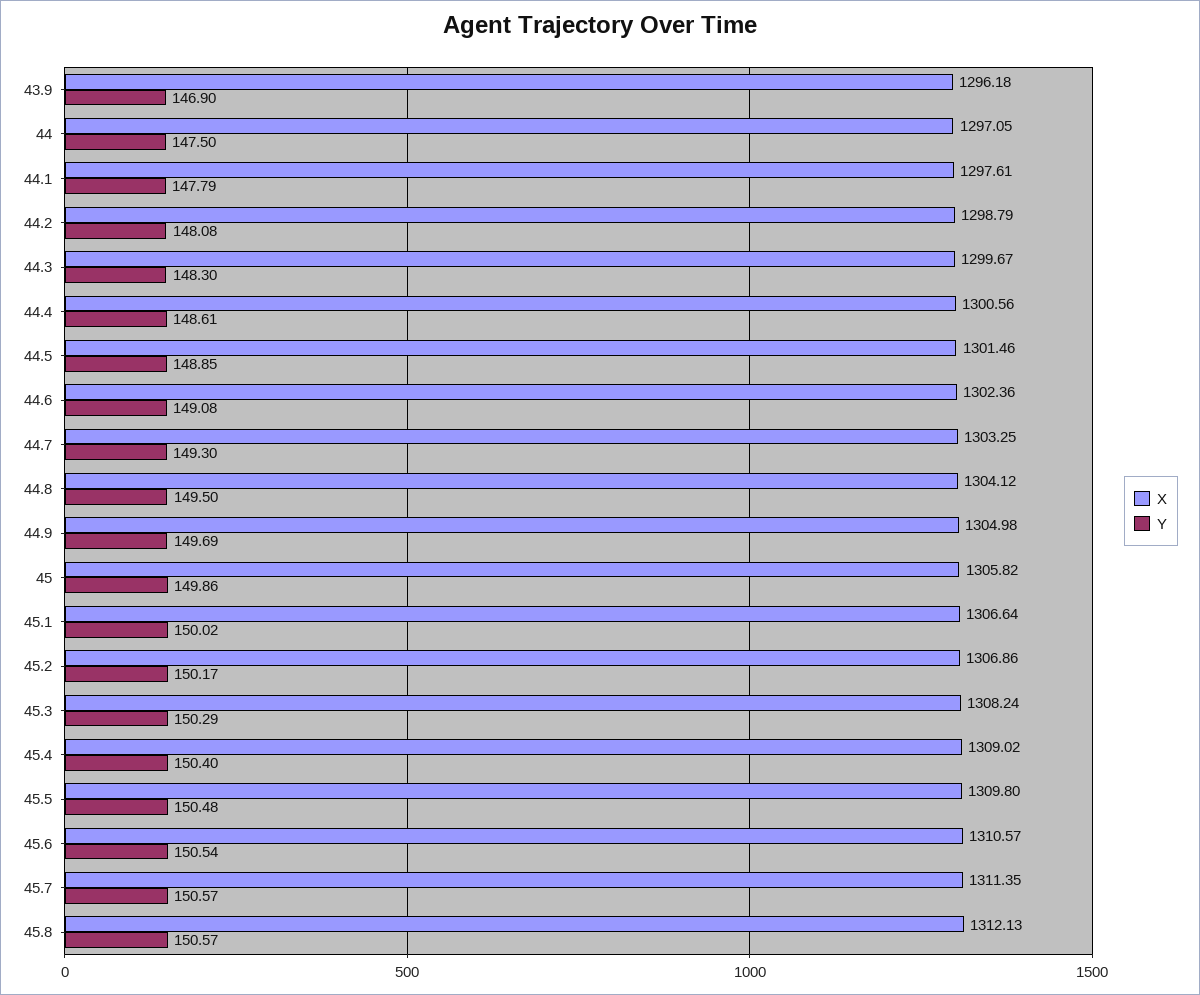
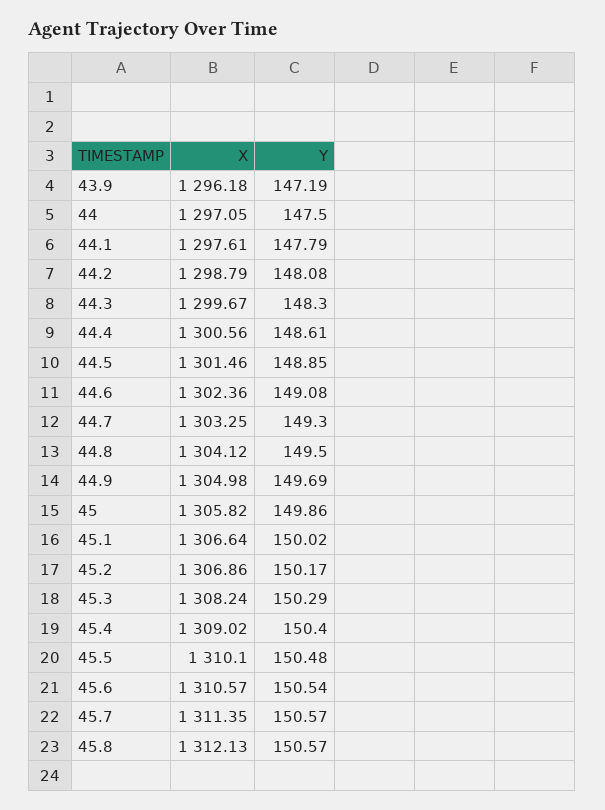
  {
    "X": {
      "43.9": 1296.18,
      "44": 1297.05,
      "44.1": 1297.61,
      "44.2": 1298.79,
      "44.3": 1299.67,
      "44.4": 1300.56,
      "44.5": 1301.46,
      "44.6": 1302.36,
      "44.7": 1303.25,
      "44.8": 1304.12,
      "44.9": 1304.98,
      "45": 1305.82,
      "45.1": 1306.64,
      "45.2": 1306.86,
      "45.3": 1308.24,
      "45.4": 1309.02,
-     "45.5": 1309.8,
+     "45.5": 1310.1,
      "45.6": 1310.57,
      "45.7": 1311.35,
      "45.8": 1312.13
    },
    "Y": {
-     "43.9": 146.9,
+     "43.9": 147.19,
      "44": 147.5,
      "44.1": 147.79,
      "44.2": 148.08,
      "44.3": 148.3,
      "44.4": 148.61,
      "44.5": 148.85,
      "44.6": 149.08,
      "44.7": 149.3,
      "44.8": 149.5,
      "44.9": 149.69,
      "45": 149.86,
      "45.1": 150.02,
      "45.2": 150.17,
      "45.3": 150.29,
      "45.4": 150.4,
      "45.5": 150.48,
      "45.6": 150.54,
      "45.7": 150.57,
      "45.8": 150.57
    }
  }

